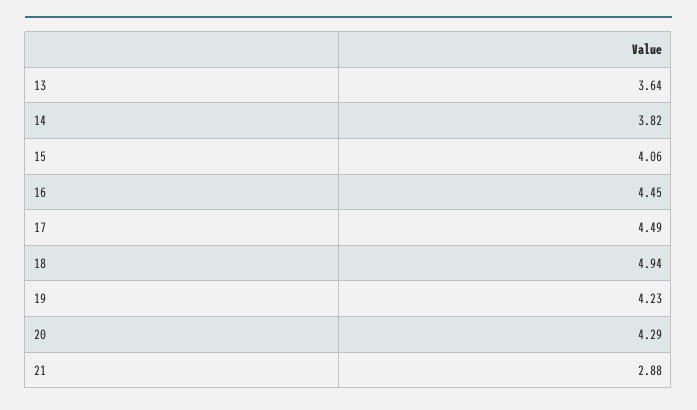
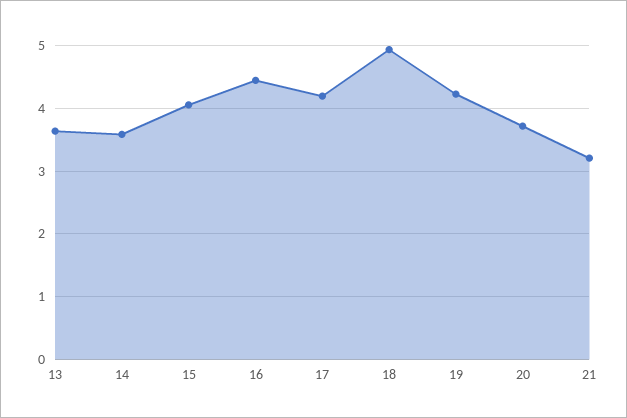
  {
    "13": 3.64,
-   "14": 3.82,
+   "14": 3.6,
    "15": 4.06,
    "16": 4.45,
-   "17": 4.49,
+   "17": 4.2,
    "18": 4.94,
    "19": 4.23,
-   "20": 4.29,
+   "20": 3.7,
-   "21": 2.88
+   "21": 3.2
  }

